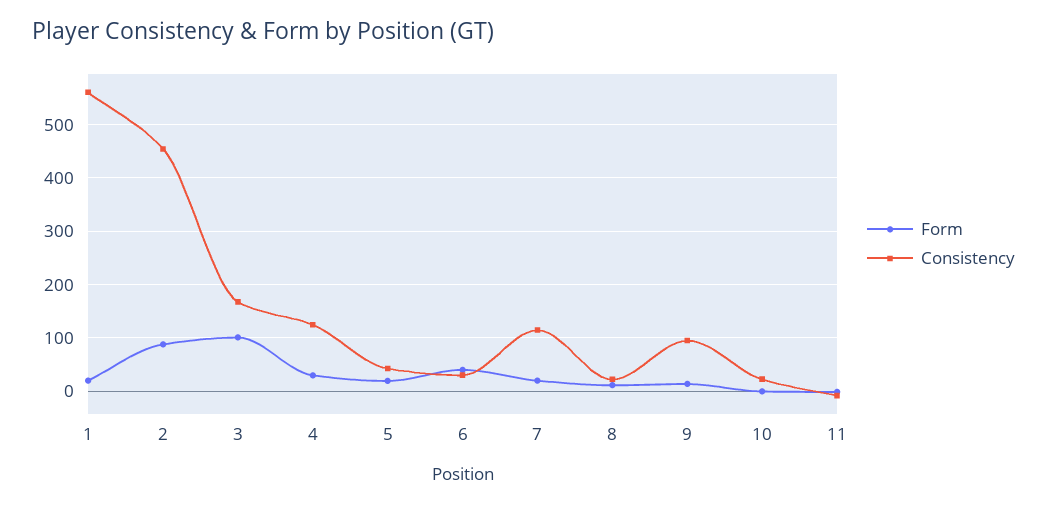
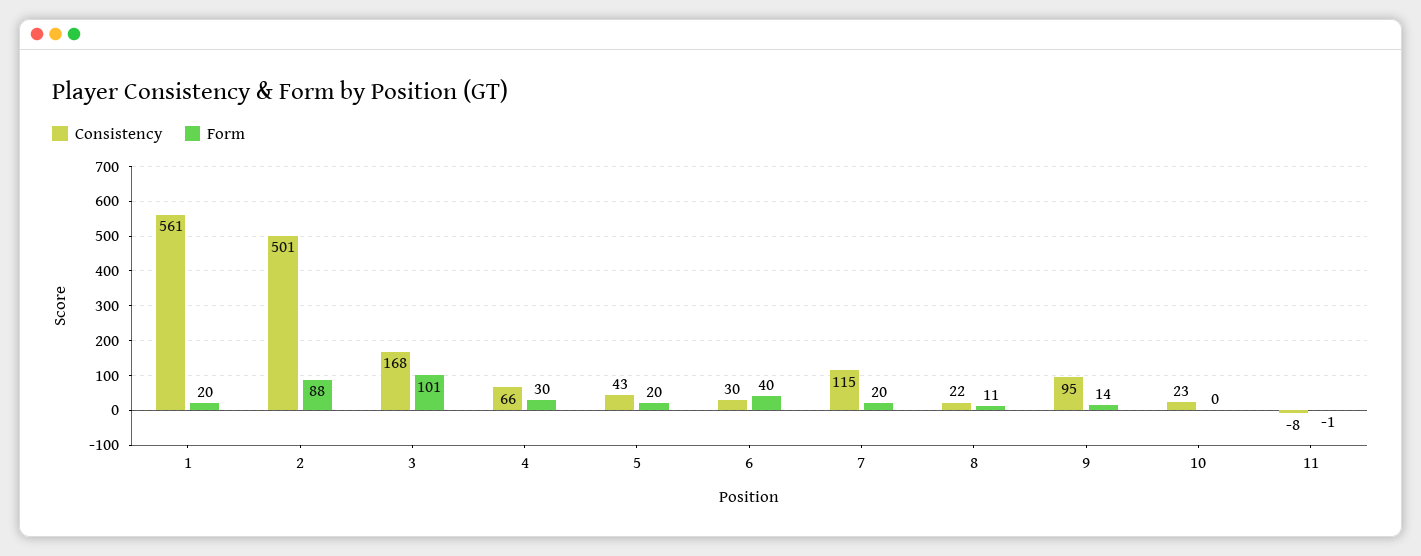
  {
    "Form": {
      "1": 20,
      "2": 88,
      "3": 101,
      "4": 30,
      "5": 20,
      "6": 40,
      "7": 20,
      "8": 11,
      "9": 14,
      "10": 0,
      "11": -1
    },
    "Consistency": {
      "1": 561,
-     "2": 460,
+     "2": 501,
      "3": 168,
-     "4": 120,
+     "4": 66,
      "5": 43,
      "6": 30,
      "7": 115,
      "8": 22,
      "9": 95,
      "10": 23,
      "11": -8
    }
  }

